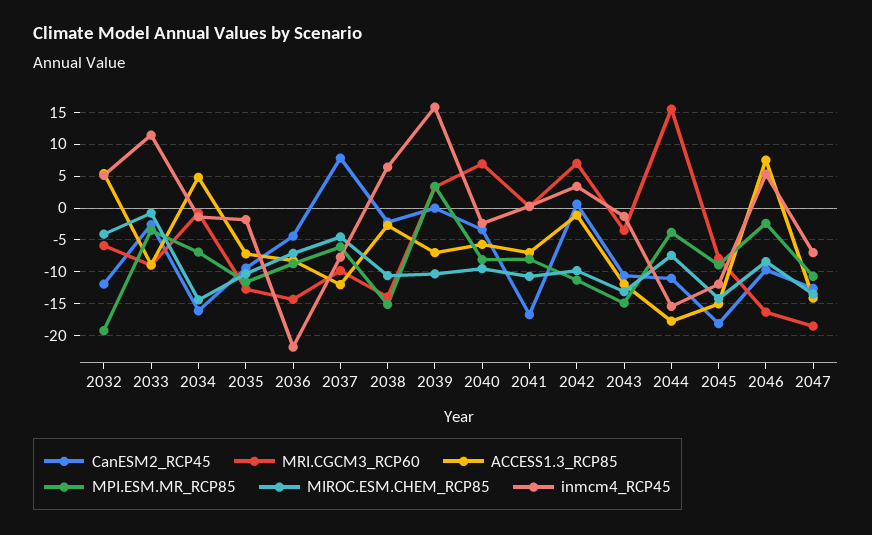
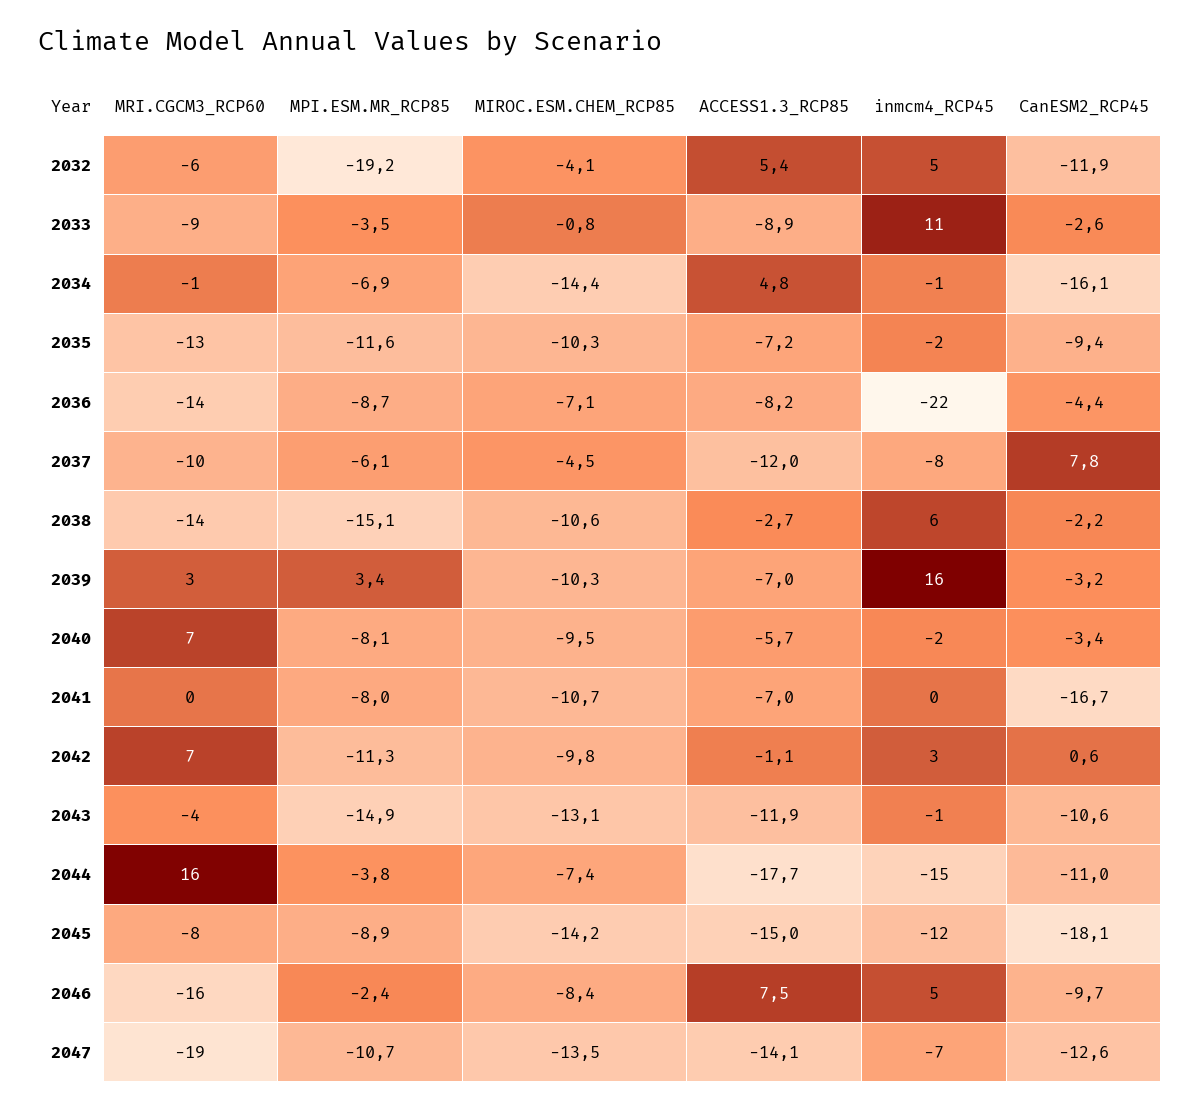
  {
    "CanESM2_RCP45": {
      "2032": -11.9,
      "2033": -2.6,
      "2034": -16.1,
      "2035": -9.4,
      "2036": -4.4,
      "2037": 7.8,
      "2038": -2.2,
-     "2039": 0,
+     "2039": -3.2,
      "2040": -3.4,
      "2041": -16.7,
      "2042": 0.6,
      "2043": -10.6,
      "2044": -11,
      "2045": -18.1,
      "2046": -9.7,
      "2047": -12.6
    },
    "MRI.CGCM3_RCP60": {
      "2032": -6,
      "2033": -9,
      "2034": -1,
      "2035": -13,
      "2036": -14,
      "2037": -10,
      "2038": -14,
      "2039": 3,
      "2040": 7,
      "2041": 0,
      "2042": 7,
      "2043": -4,
      "2044": 16,
      "2045": -8,
      "2046": -16,
      "2047": -19
    },
    "ACCESS1.3_RCP85": {
      "2032": 5.4,
      "2033": -8.9,
      "2034": 4.8,
      "2035": -7.2,
      "2036": -8.2,
      "2037": -12,
      "2038": -2.7,
      "2039": -7,
      "2040": -5.7,
      "2041": -7,
      "2042": -1.1,
      "2043": -11.9,
      "2044": -17.7,
      "2045": -15,
      "2046": 7.5,
      "2047": -14.1
    },
    "MPI.ESM.MR_RCP85": {
      "2032": -19.2,
      "2033": -3.5,
      "2034": -6.9,
      "2035": -11.6,
      "2036": -8.7,
      "2037": -6.1,
      "2038": -15.1,
      "2039": 3.4,
      "2040": -8.1,
      "2041": -8,
      "2042": -11.3,
      "2043": -14.9,
      "2044": -3.8,
      "2045": -8.9,
      "2046": -2.4,
      "2047": -10.7
    },
    "MIROC.ESM.CHEM_RCP85": {
      "2032": -4.1,
      "2033": -0.8,
      "2034": -14.4,
      "2035": -10.3,
      "2036": -7.1,
      "2037": -4.5,
      "2038": -10.6,
      "2039": -10.3,
      "2040": -9.5,
      "2041": -10.7,
      "2042": -9.8,
      "2043": -13.1,
      "2044": -7.4,
      "2045": -14.2,
      "2046": -8.4,
      "2047": -13.5
    },
    "inmcm4_RCP45": {
      "2032": 5,
      "2033": 11,
      "2034": -1,
      "2035": -2,
      "2036": -22,
      "2037": -8,
      "2038": 6,
      "2039": 16,
      "2040": -2,
      "2041": 0,
      "2042": 3,
      "2043": -1,
      "2044": -15,
      "2045": -12,
      "2046": 5,
      "2047": -7
    }
  }

